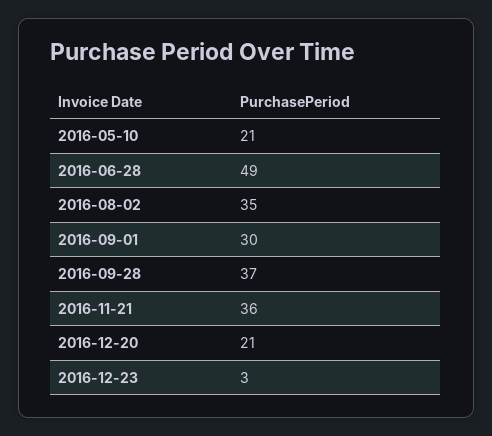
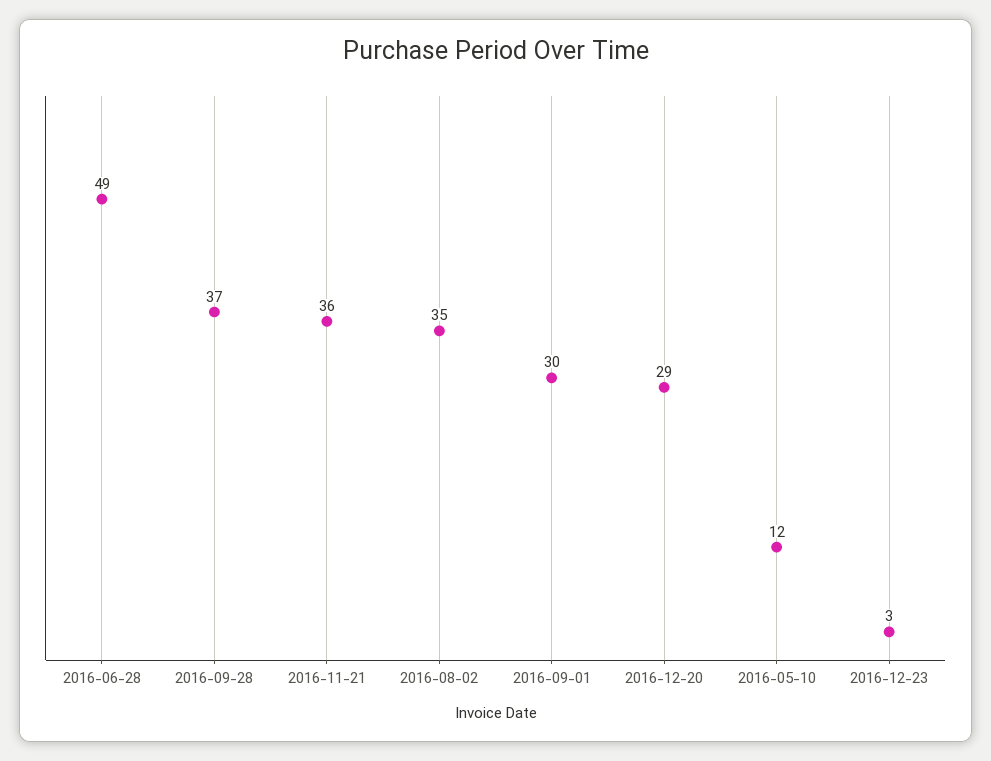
  {
-   "2016-05-10": 21,
+   "2016-05-10": 12,
    "2016-06-28": 49,
    "2016-08-02": 35,
    "2016-09-01": 30,
    "2016-09-28": 37,
    "2016-11-21": 36,
-   "2016-12-20": 21,
+   "2016-12-20": 29,
    "2016-12-23": 3
  }

